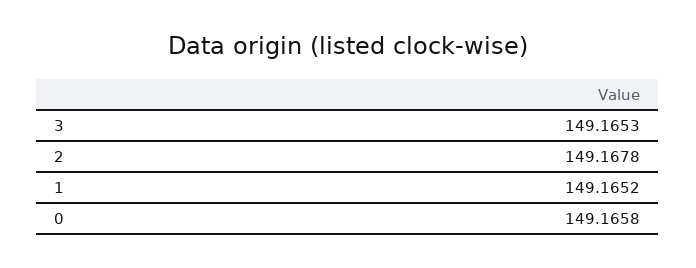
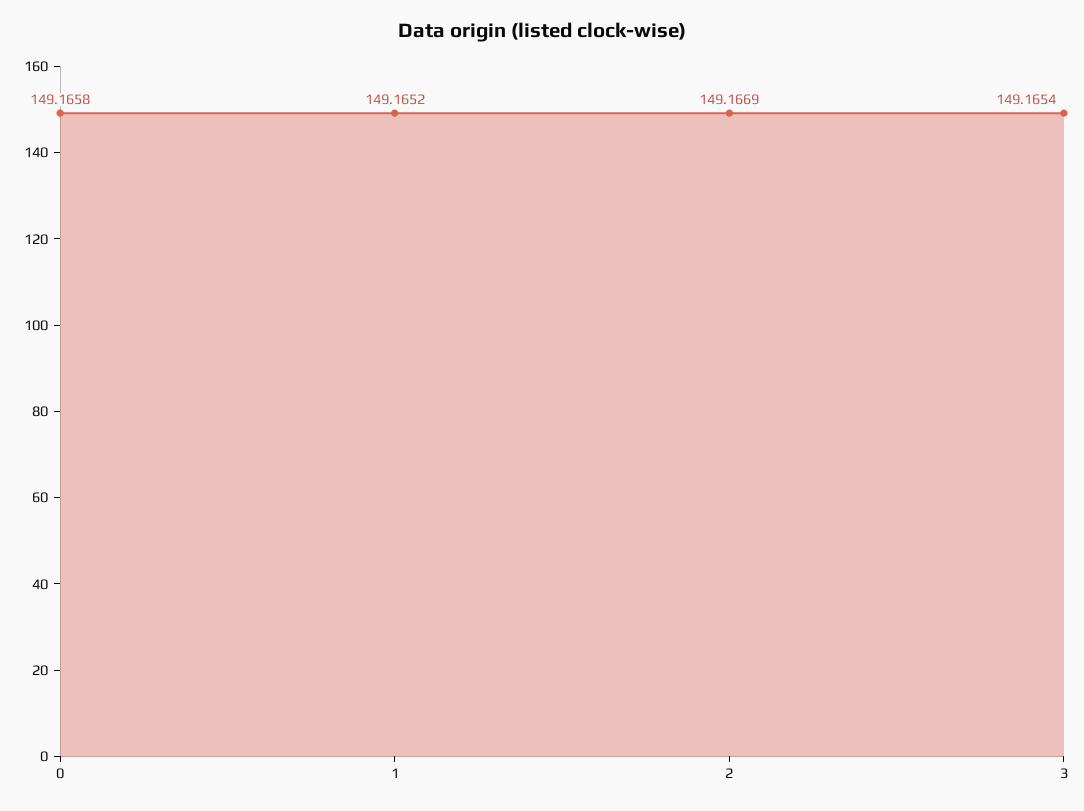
  {
-   "3": 149.1653,
+   "3": 149.1654,
-   "2": 149.1678,
+   "2": 149.1669,
    "1": 149.1652,
    "0": 149.1658
  }

